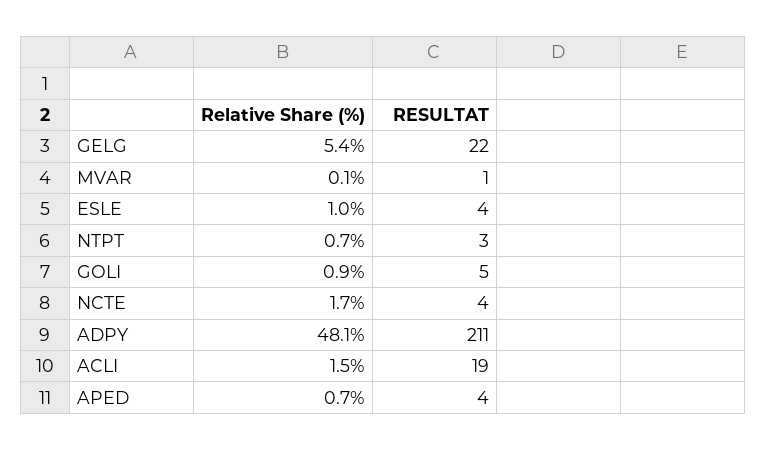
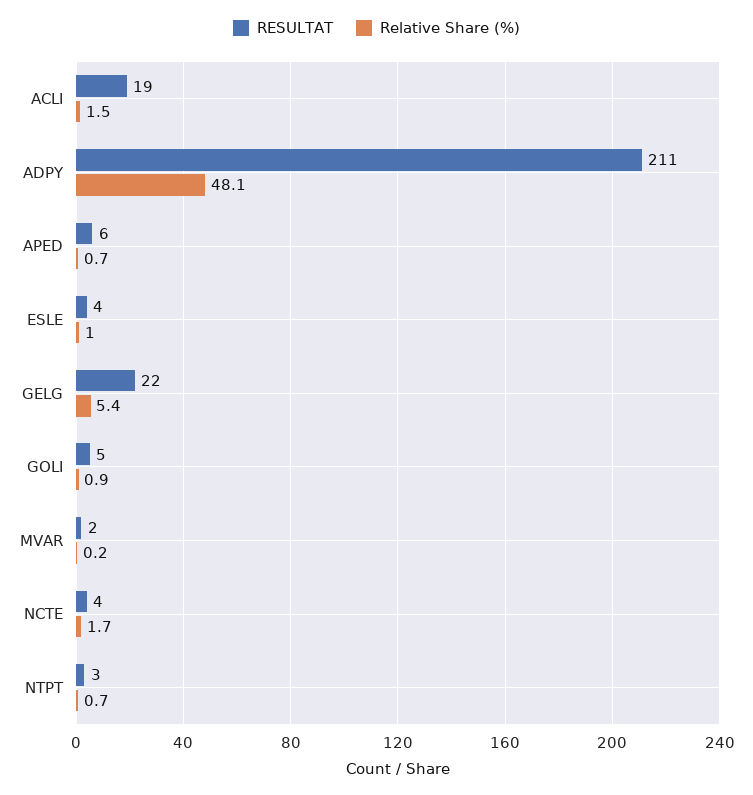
  {
    "Relative Share (%)": {
      "GELG": 5.4,
-     "MVAR": 0.1,
+     "MVAR": 0.2,
      "ESLE": 1,
      "NTPT": 0.7,
      "GOLI": 0.9,
      "NCTE": 1.7,
      "ADPY": 48.1,
      "ACLI": 1.5,
      "APED": 0.7
    },
    "RESULTAT": {
      "GELG": 22,
-     "MVAR": 1,
+     "MVAR": 2,
      "ESLE": 4,
      "NTPT": 3,
      "GOLI": 5,
      "NCTE": 4,
      "ADPY": 211,
      "ACLI": 19,
-     "APED": 4
+     "APED": 6
    }
  }

